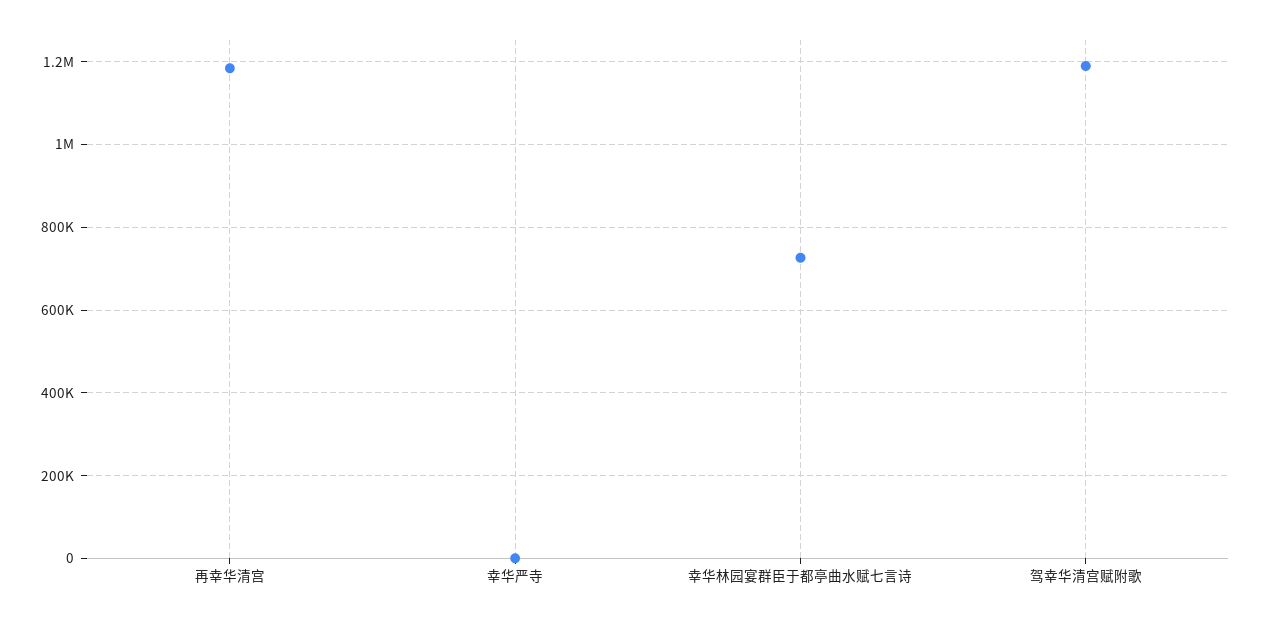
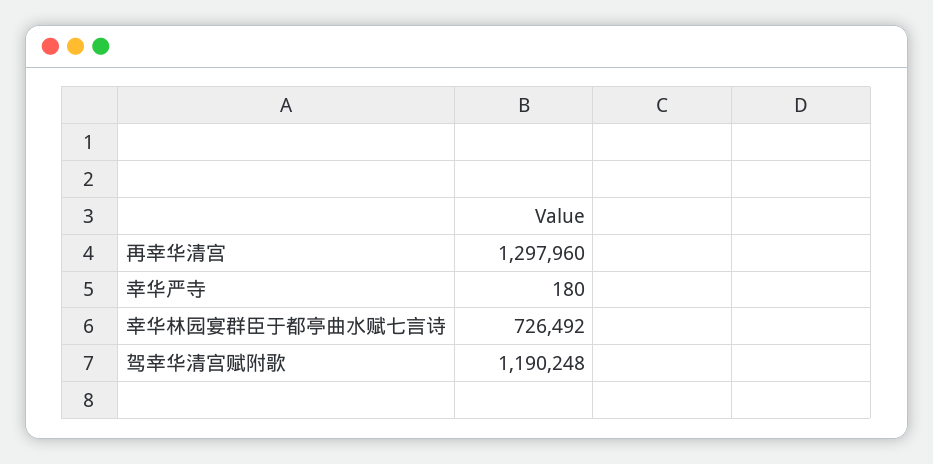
  {
-   "再幸华清宫": 1180000,
+   "再幸华清宫": 1297960,
    "幸华严寺": 180,
    "幸华林园宴群臣于都亭曲水赋七言诗": 726492,
    "驾幸华清宫赋附歌": 1190248
  }

